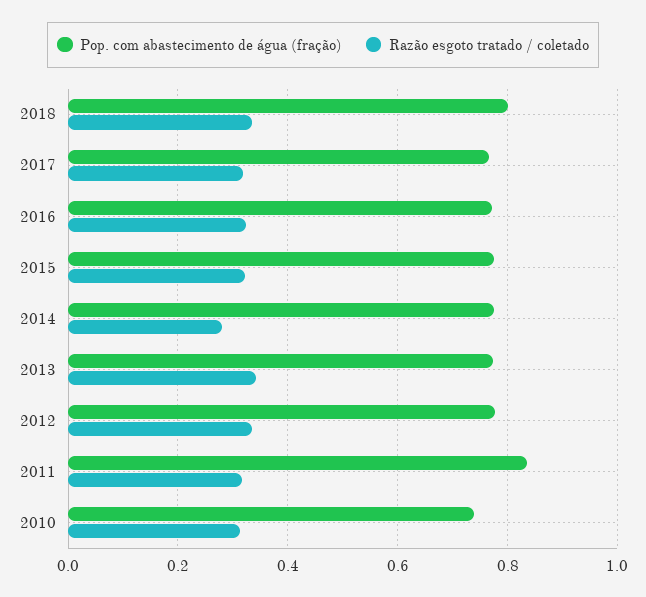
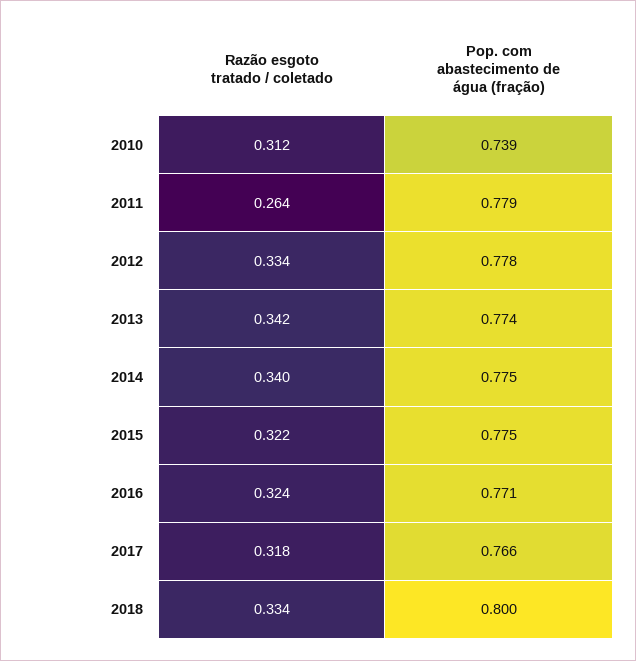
  {
    "Pop. com abastecimento de água (fração)": {
      "2018": 0.8,
      "2017": 0.766,
      "2016": 0.771,
      "2015": 0.775,
      "2014": 0.775,
      "2013": 0.774,
      "2012": 0.778,
-     "2011": 0.84,
+     "2011": 0.779,
      "2010": 0.739
    },
    "Razão esgoto tratado / coletado": {
      "2018": 0.334,
      "2017": 0.318,
      "2016": 0.324,
      "2015": 0.322,
-     "2014": 0.28,
+     "2014": 0.34,
      "2013": 0.342,
      "2012": 0.334,
-     "2011": 0.32,
+     "2011": 0.264,
      "2010": 0.312
    }
  }

